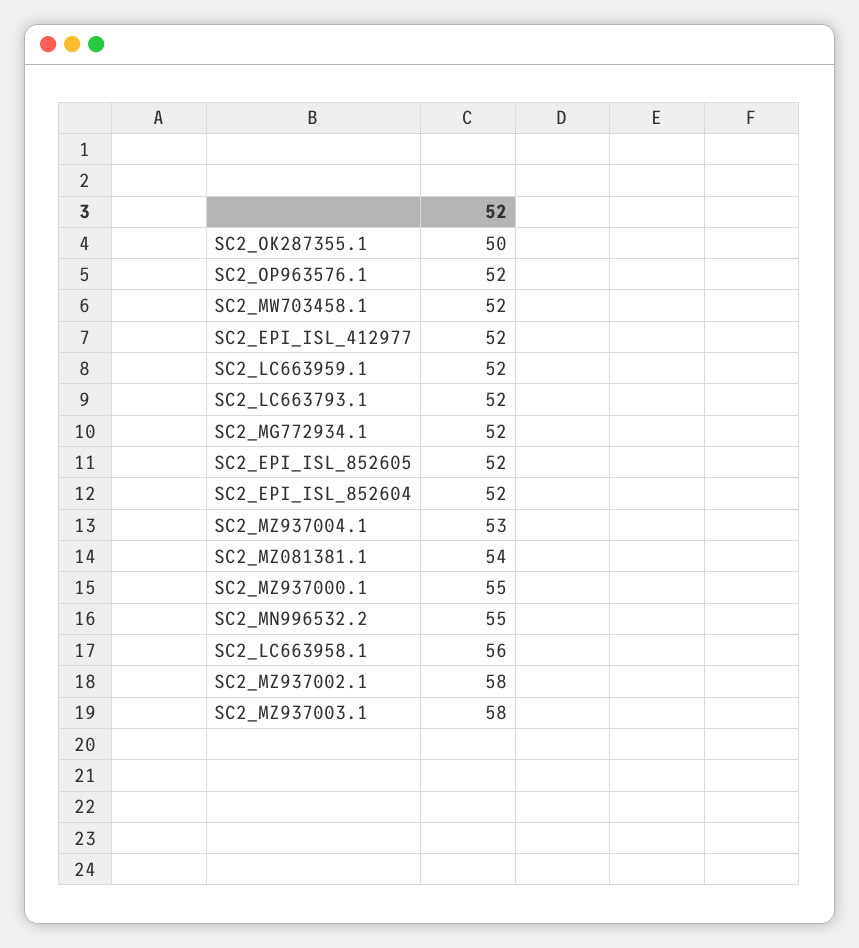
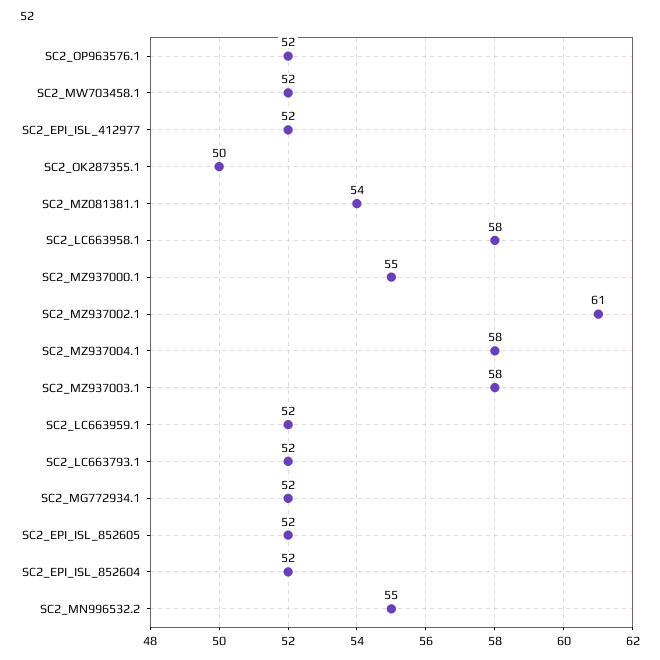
  {
    "SC2_OK287355.1": 50,
    "SC2_OP963576.1": 52,
    "SC2_MW703458.1": 52,
    "SC2_EPI_ISL_412977": 52,
    "SC2_LC663959.1": 52,
    "SC2_LC663793.1": 52,
    "SC2_MG772934.1": 52,
    "SC2_EPI_ISL_852605": 52,
    "SC2_EPI_ISL_852604": 52,
-   "SC2_MZ937004.1": 53,
+   "SC2_MZ937004.1": 58,
    "SC2_MZ081381.1": 54,
    "SC2_MZ937000.1": 55,
    "SC2_MN996532.2": 55,
-   "SC2_LC663958.1": 56,
+   "SC2_LC663958.1": 58,
-   "SC2_MZ937002.1": 58,
+   "SC2_MZ937002.1": 61,
    "SC2_MZ937003.1": 58
  }

